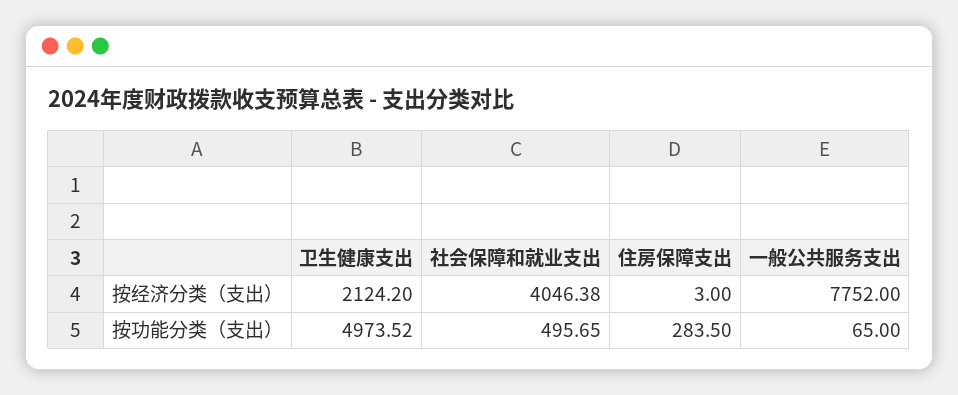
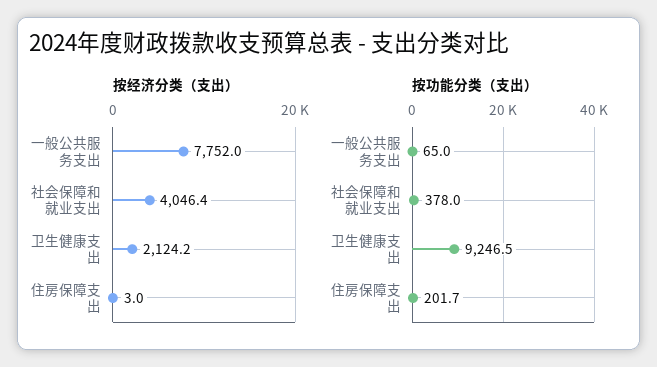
  {
    "按经济分类（支出）": {
      "卫生健康支出": 2124.2,
      "社会保障和就业支出": 4046.38,
      "住房保障支出": 3,
      "一般公共服务支出": 7752
    },
    "按功能分类（支出）": {
-     "卫生健康支出": 4973.52,
+     "卫生健康支出": 9246.5,
-     "社会保障和就业支出": 495.65,
+     "社会保障和就业支出": 378,
-     "住房保障支出": 283.5,
+     "住房保障支出": 201.7,
      "一般公共服务支出": 65
    }
  }

